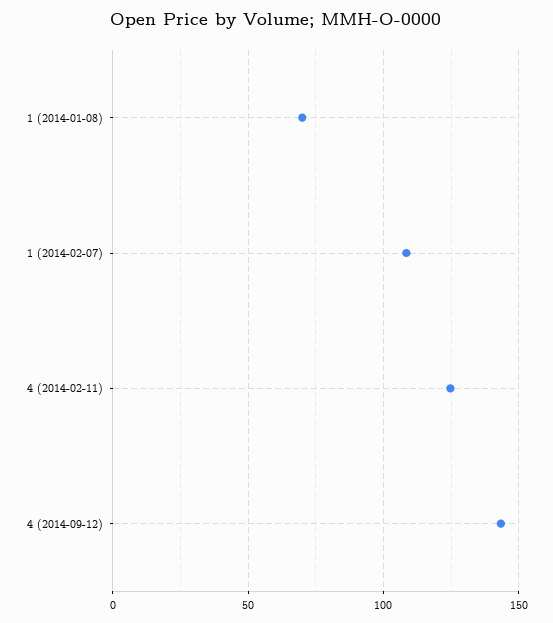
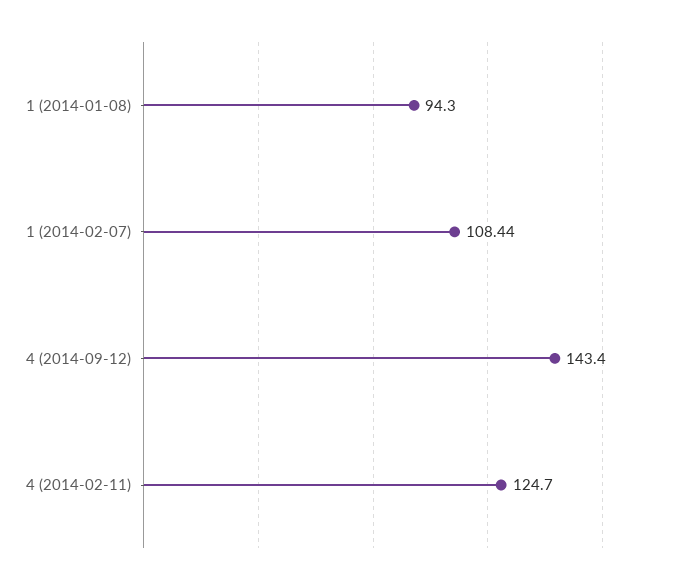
  {
-   "1 (2014-01-08)": 70,
+   "1 (2014-01-08)": 94.3,
    "1 (2014-02-07)": 108.44,
    "4 (2014-02-11)": 124.7,
    "4 (2014-09-12)": 143.4
  }

